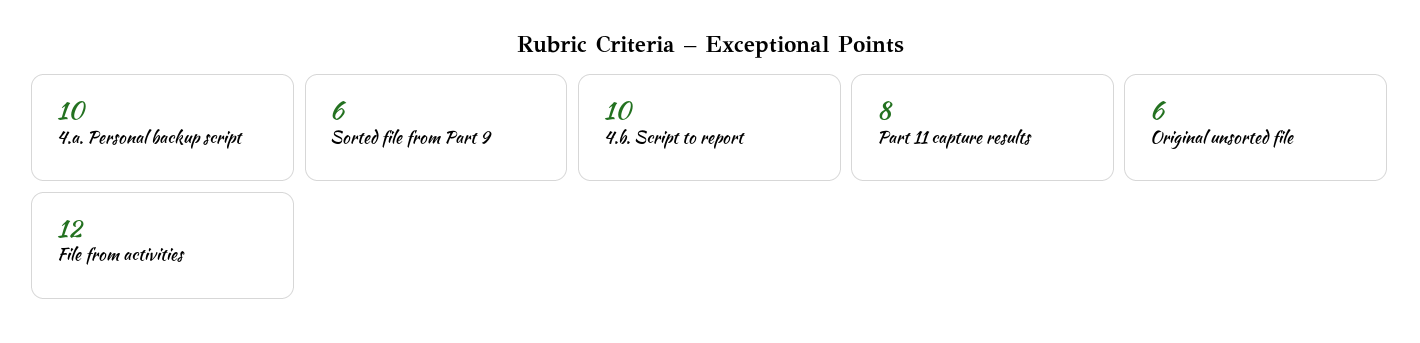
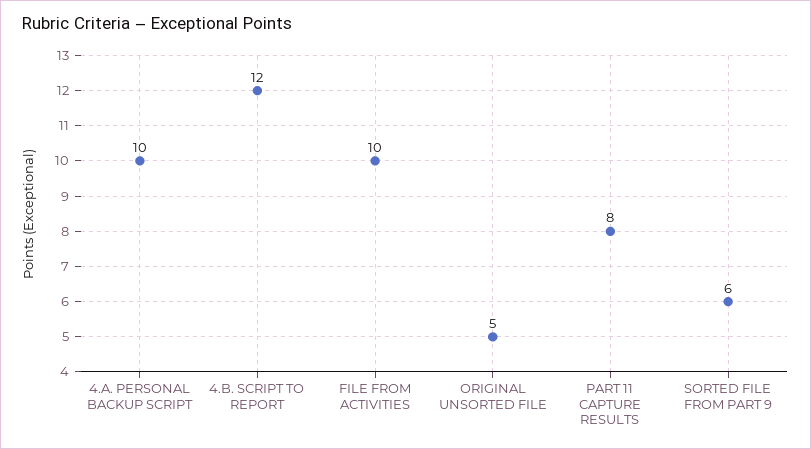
  {
    "4.a. Personal backup script": 10,
    "Sorted file from Part 9": 6,
-   "4.b. Script to report": 10,
+   "4.b. Script to report": 12,
    "Part 11 capture results": 8,
-   "Original unsorted file": 6,
+   "Original unsorted file": 5,
-   "File from activities": 12
+   "File from activities": 10
  }

